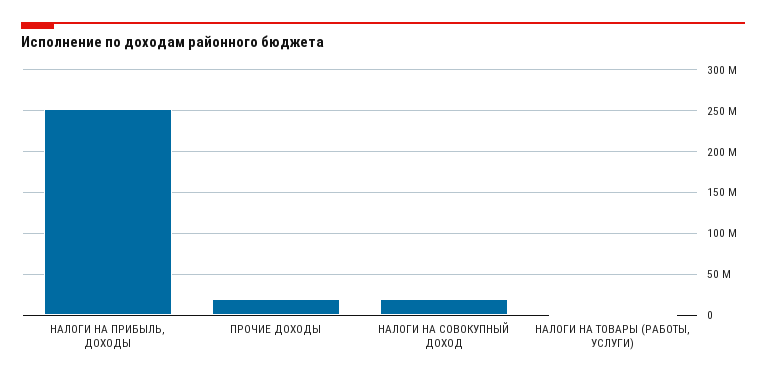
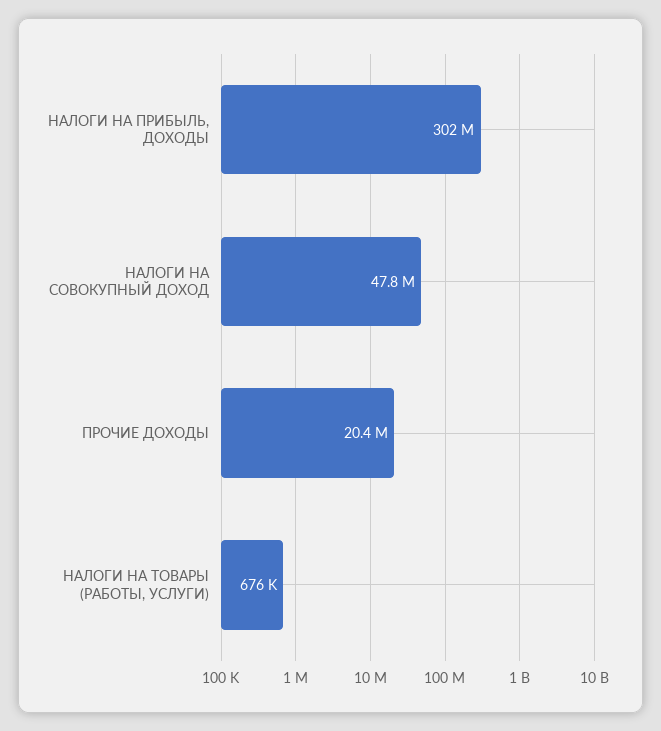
  {
-   "НАЛОГИ НА ПРИБЫЛЬ, ДОХОДЫ": 250000000,
+   "НАЛОГИ НА ПРИБЫЛЬ, ДОХОДЫ": 302000000,
    "ПРОЧИЕ ДОХОДЫ": 20400000,
-   "НАЛОГИ НА СОВОКУПНЫЙ ДОХОД": 20000000,
+   "НАЛОГИ НА СОВОКУПНЫЙ ДОХОД": 47800000,
    "НАЛОГИ НА ТОВАРЫ (РАБОТЫ, УСЛУГИ)": 676000
  }

